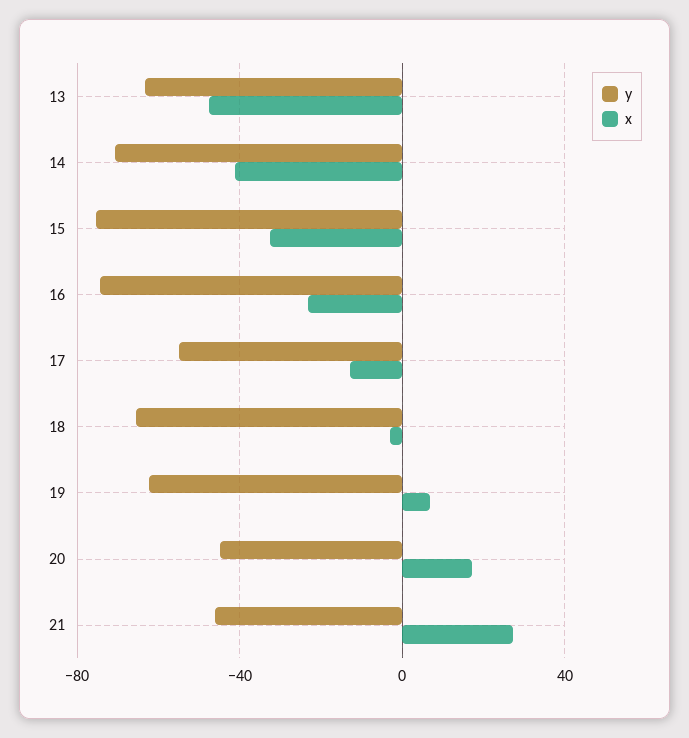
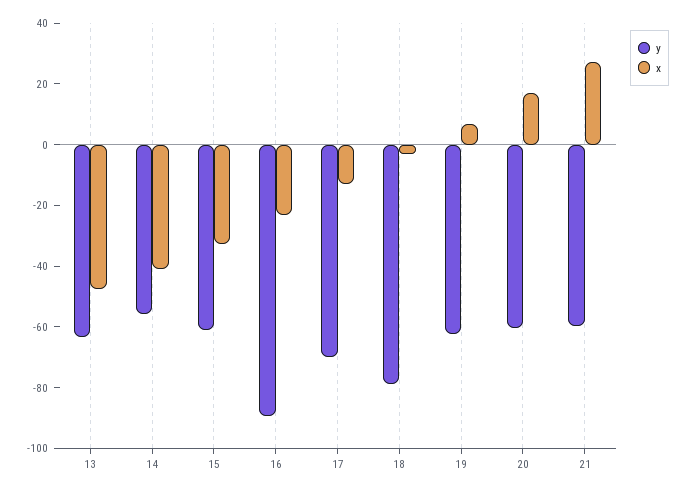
  {
    "y": {
      "13": -65,
-     "14": -70,
+     "14": -55,
-     "15": -75,
+     "15": -60,
-     "16": -75,
+     "16": -90,
-     "17": -55,
+     "17": -70,
-     "18": -65,
+     "18": -80,
      "19": -60,
-     "20": -45,
+     "20": -60,
-     "21": -45
+     "21": -60
    },
    "x": {
      "13": -50,
      "14": -40,
      "15": -35,
      "16": -25,
      "17": -15,
      "18": -5,
      "19": 5,
      "20": 15,
      "21": 25
    }
  }

